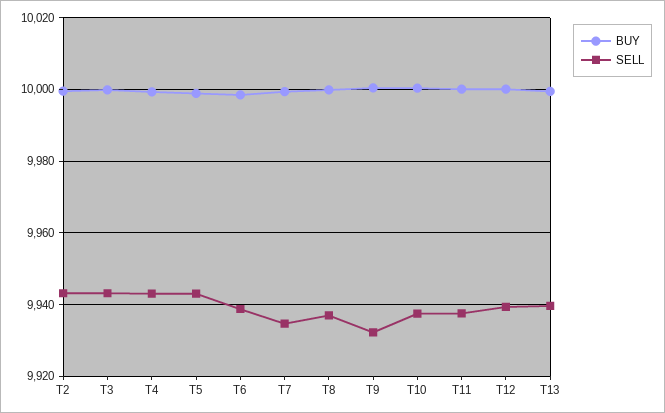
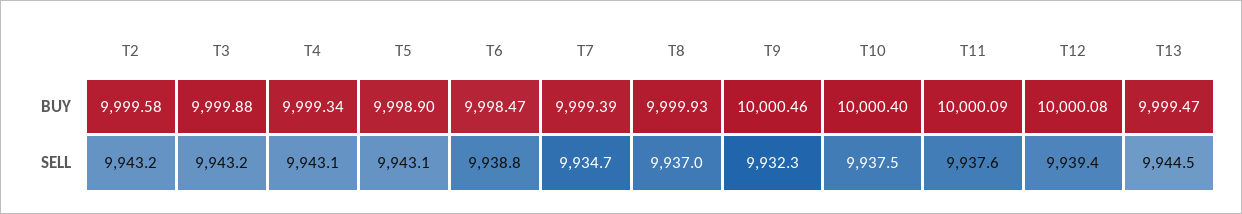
  {
    "BUY": {
      "T2": 9999.58,
      "T3": 9999.88,
      "T4": 9999.34,
      "T5": 9998.9,
      "T6": 9998.47,
      "T7": 9999.39,
      "T8": 9999.93,
      "T9": 10000.46,
      "T10": 10000.4,
      "T11": 10000.09,
      "T12": 10000.08,
      "T13": 9999.47
    },
    "SELL": {
      "T2": 9943.2,
      "T3": 9943.2,
      "T4": 9943.1,
      "T5": 9943.1,
      "T6": 9938.8,
      "T7": 9934.7,
      "T8": 9937,
      "T9": 9932.3,
      "T10": 9937.5,
      "T11": 9937.6,
      "T12": 9939.4,
-     "T13": 9940
+     "T13": 9944.5
    }
  }

